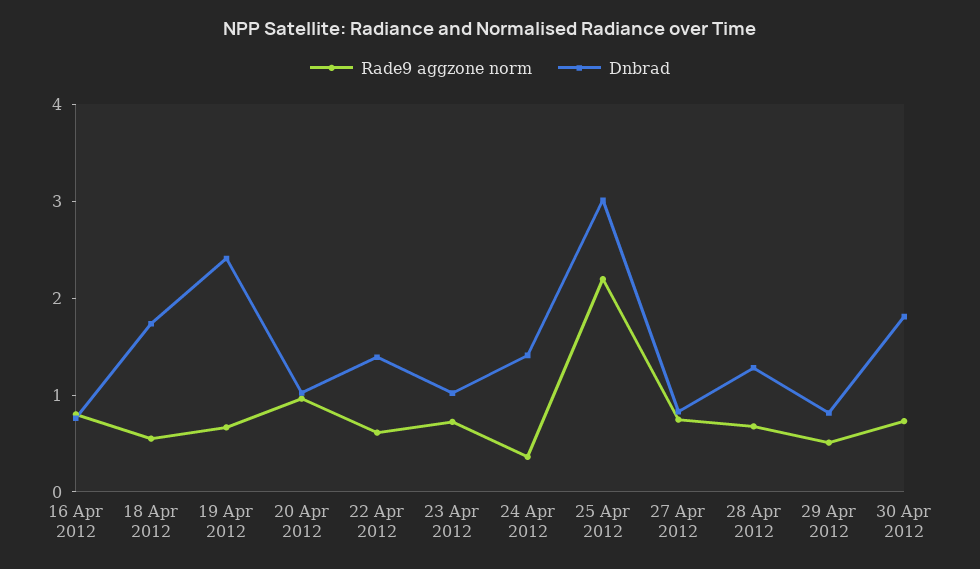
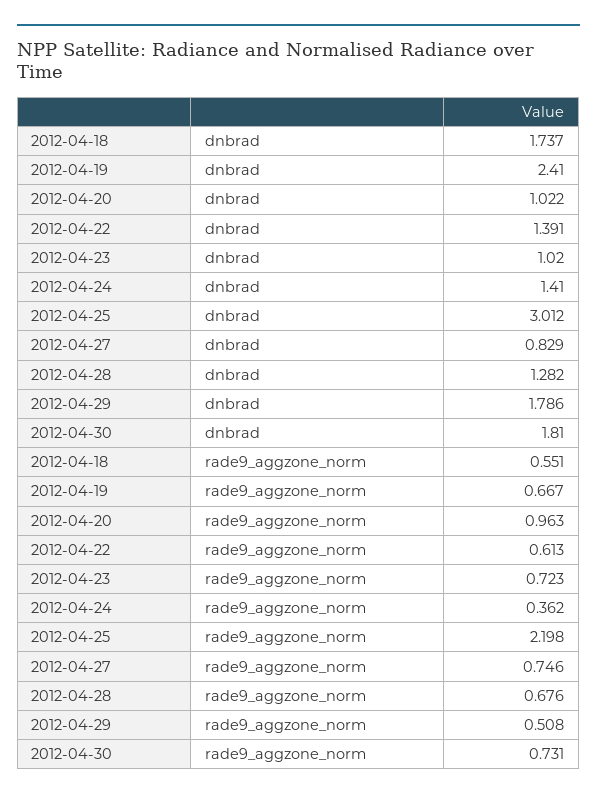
  {
    "Rade9 aggzone norm": {
-     "16 Apr 2012": 0.8,
      "18 Apr 2012": 0.551,
      "19 Apr 2012": 0.667,
      "20 Apr 2012": 0.963,
      "22 Apr 2012": 0.613,
      "23 Apr 2012": 0.723,
      "24 Apr 2012": 0.362,
      "25 Apr 2012": 2.198,
      "27 Apr 2012": 0.746,
      "28 Apr 2012": 0.676,
      "29 Apr 2012": 0.508,
      "30 Apr 2012": 0.731
    },
    "Dnbrad": {
-     "16 Apr 2012": 0.8,
      "18 Apr 2012": 1.737,
      "19 Apr 2012": 2.41,
      "20 Apr 2012": 1.022,
      "22 Apr 2012": 1.391,
      "23 Apr 2012": 1.02,
      "24 Apr 2012": 1.41,
      "25 Apr 2012": 3.012,
      "27 Apr 2012": 0.829,
      "28 Apr 2012": 1.282,
-     "29 Apr 2012": 0.8,
+     "29 Apr 2012": 1.786,
      "30 Apr 2012": 1.81
    }
  }

